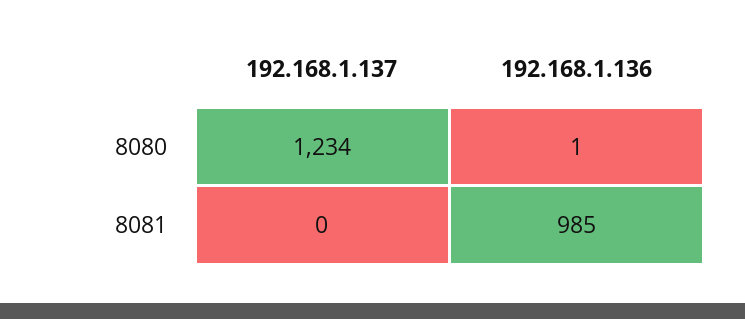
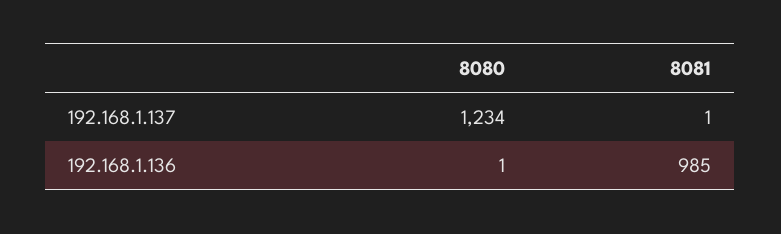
  {
    "192.168.1.137": {
      "8080": 1234,
-     "8081": 0
+     "8081": 1
    },
    "192.168.1.136": {
      "8080": 1,
      "8081": 985
    }
  }

